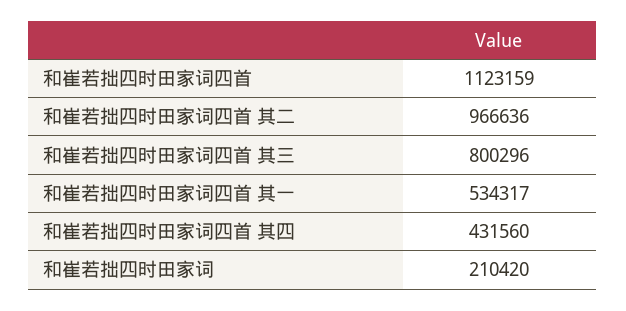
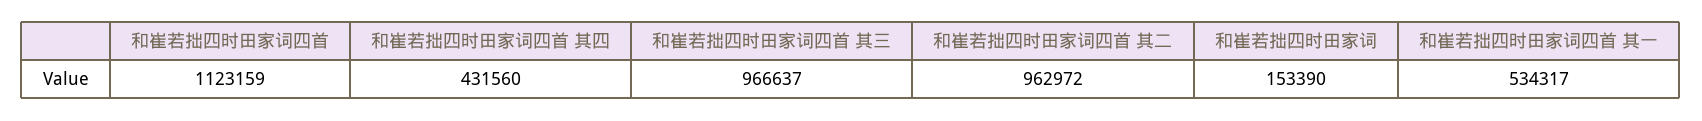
  {
    "和崔若拙四时田家词四首": 1123159,
-   "和崔若拙四时田家词四首 其二": 966636,
+   "和崔若拙四时田家词四首 其二": 962972,
-   "和崔若拙四时田家词四首 其三": 800296,
+   "和崔若拙四时田家词四首 其三": 966637,
    "和崔若拙四时田家词四首 其一": 534317,
    "和崔若拙四时田家词四首 其四": 431560,
-   "和崔若拙四时田家词": 210420
+   "和崔若拙四时田家词": 153390
  }

